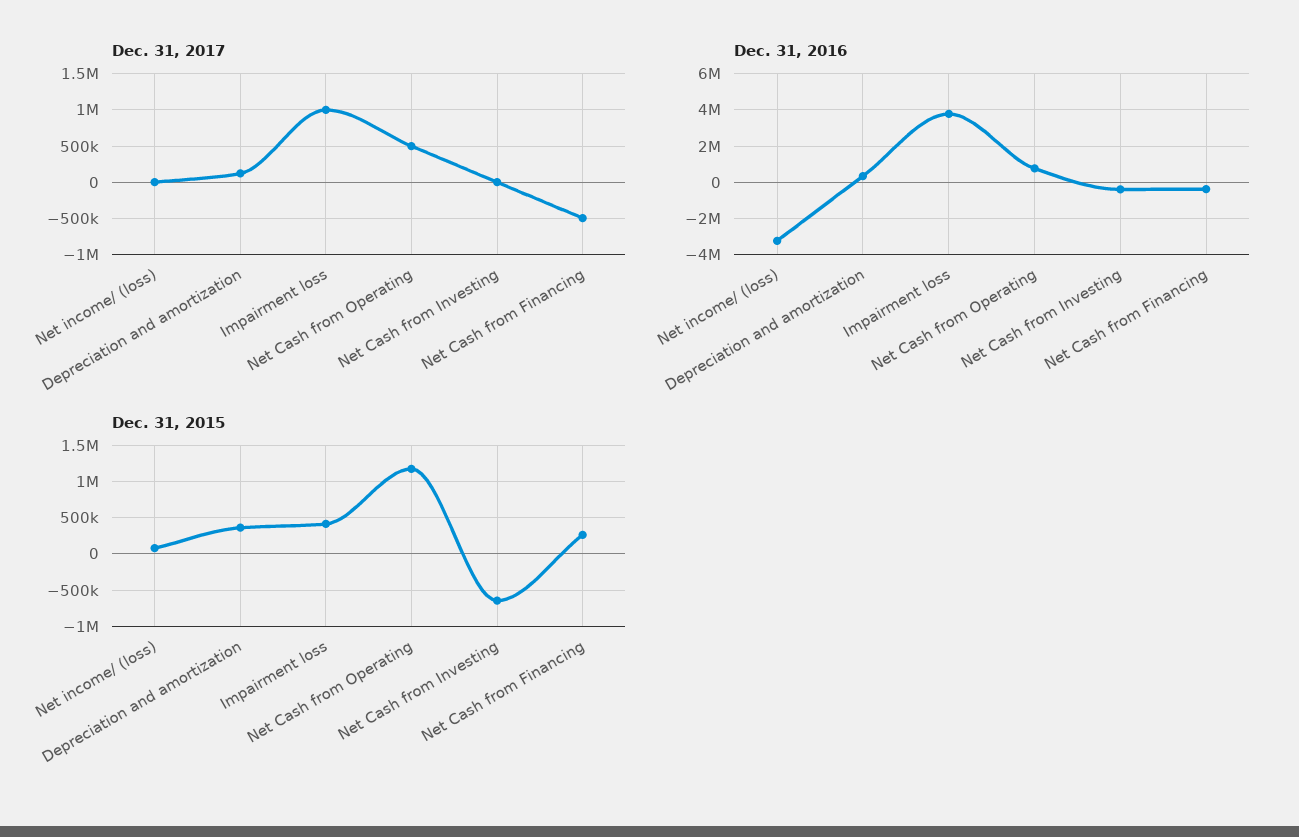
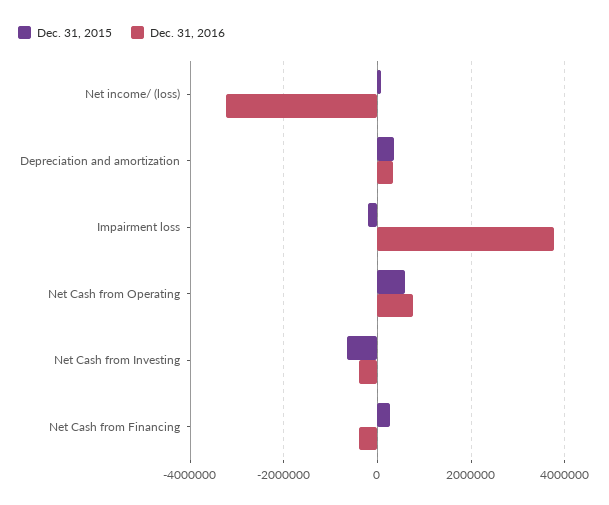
  {
-   "Dec. 31, 2017": {
-     "Net income/ (loss)": 0,
-     "Depreciation and amortization": 100000,
-     "Impairment loss": 1000000,
-     "Net Cash from Operating": 500000,
-     "Net Cash from Investing": 0,
-     "Net Cash from Financing": -500000
-   },
    "Dec. 31, 2016": {
      "Net income/ (loss)": -3200000,
      "Depreciation and amortization": 400000,
      "Impairment loss": 3800000,
      "Net Cash from Operating": 800000,
      "Net Cash from Investing": -400000,
      "Net Cash from Financing": -400000
    },
    "Dec. 31, 2015": {
      "Net income/ (loss)": 100000,
      "Depreciation and amortization": 400000,
-     "Impairment loss": 400000,
+     "Impairment loss": -200000,
-     "Net Cash from Operating": 1200000,
+     "Net Cash from Operating": 600000,
      "Net Cash from Investing": -600000,
      "Net Cash from Financing": 300000
    }
  }

